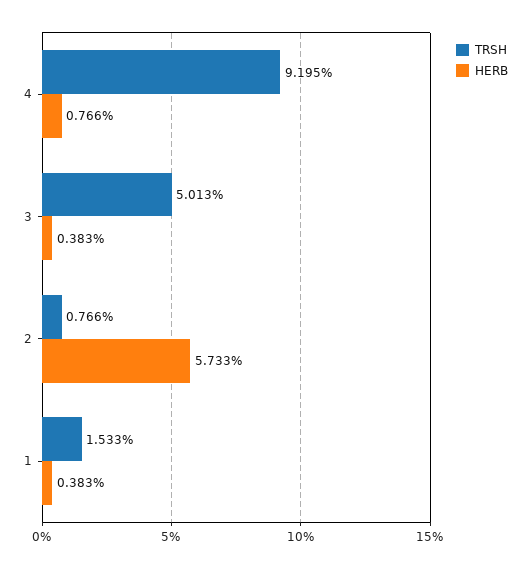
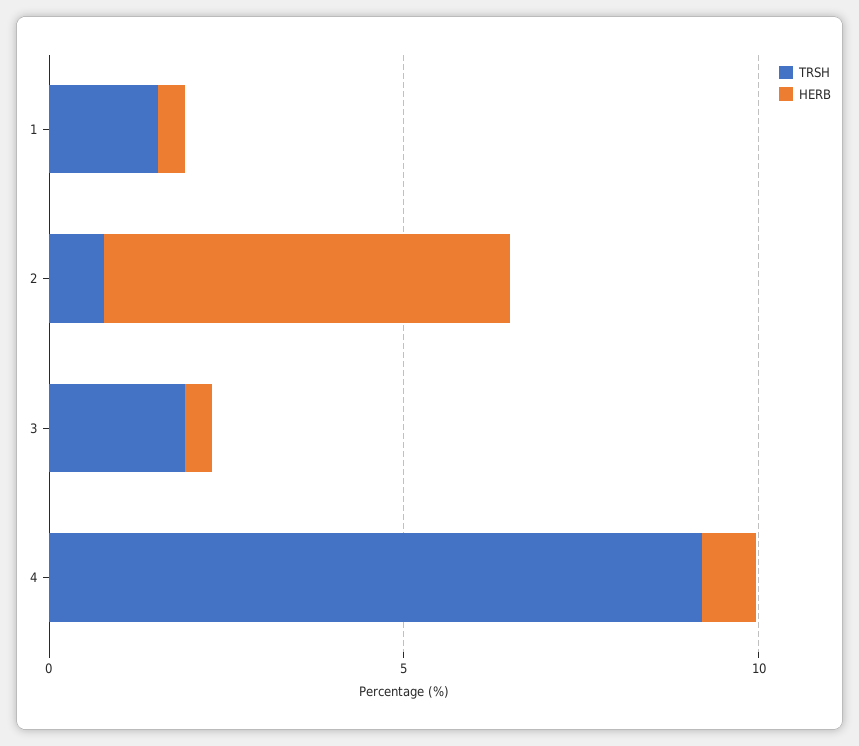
  {
    "TRSH": {
      "4": 9.195,
-     "3": 5.013,
+     "3": 2,
      "2": 0.766,
      "1": 1.533
    },
    "HERB": {
      "4": 0.766,
      "3": 0.383,
      "2": 5.733,
      "1": 0.383
    }
  }

